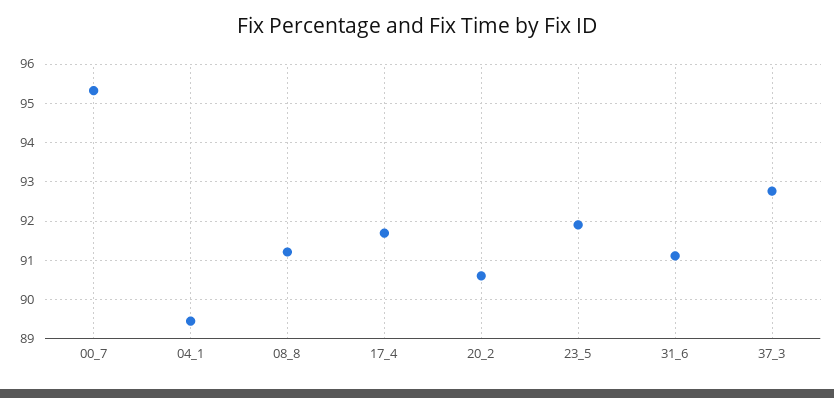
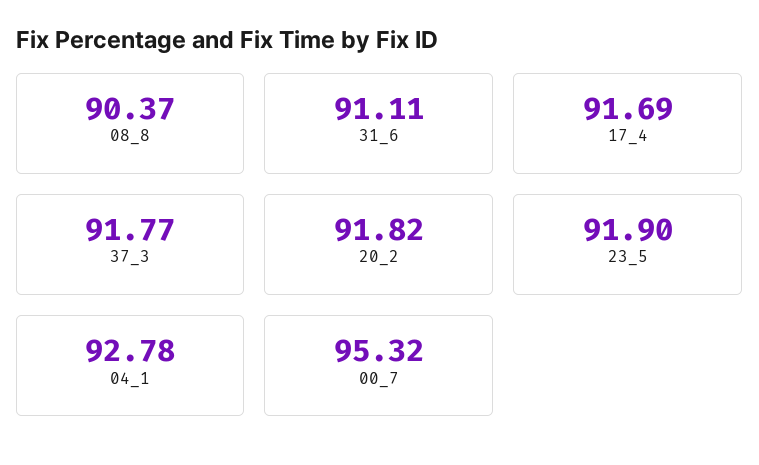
  {
    "00_7": 95.32,
-   "04_1": 89.4,
+   "04_1": 92.78,
-   "08_8": 91.2,
+   "08_8": 90.37,
    "17_4": 91.69,
-   "20_2": 90.6,
+   "20_2": 91.82,
    "23_5": 91.9,
    "31_6": 91.11,
-   "37_3": 92.8
+   "37_3": 91.77
  }

